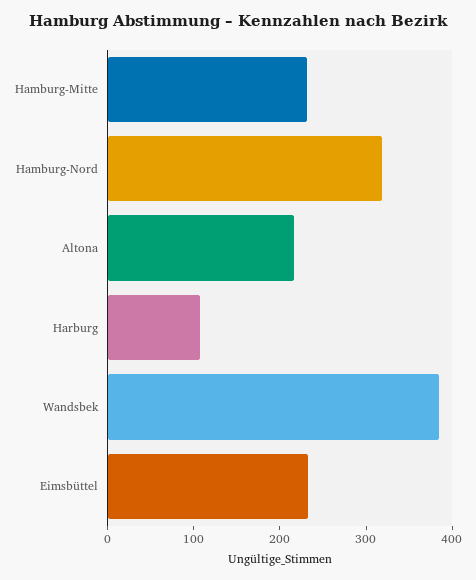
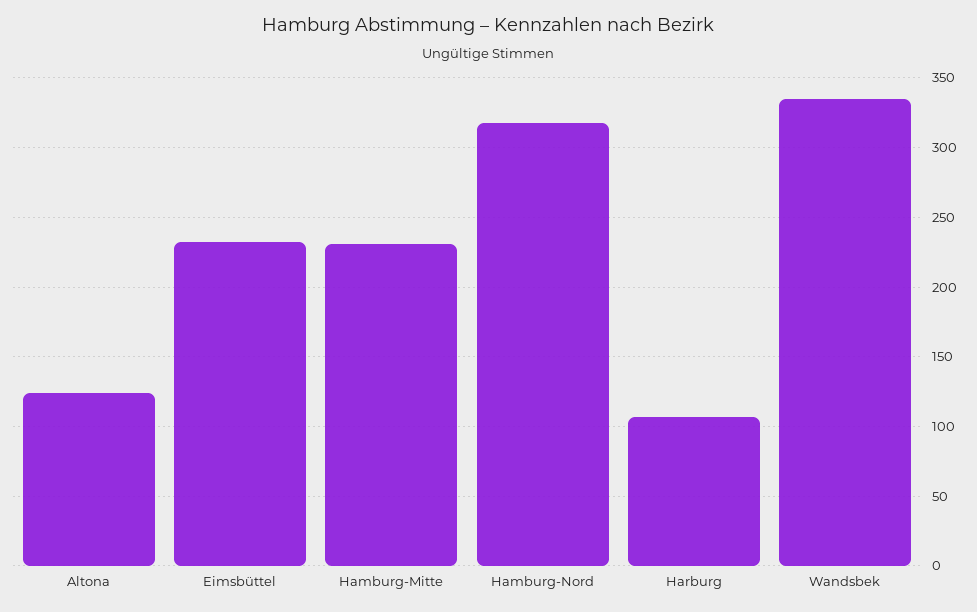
  {
    "Hamburg-Mitte": 230,
    "Hamburg-Nord": 320,
-   "Altona": 220,
+   "Altona": 125,
    "Harburg": 105,
-   "Wandsbek": 380,
+   "Wandsbek": 335,
    "Eimsbüttel": 230
  }

